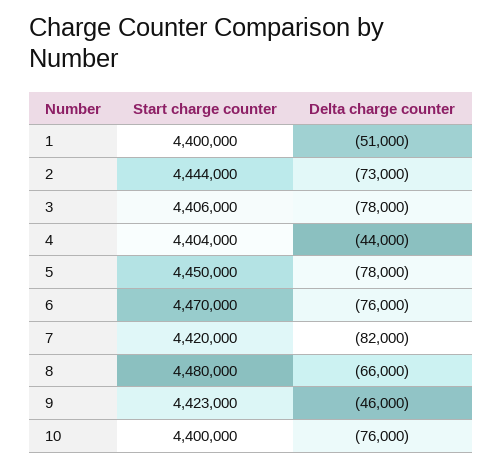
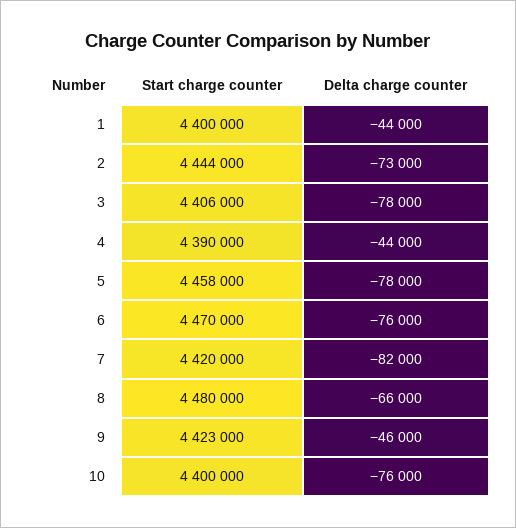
  {
    "Start charge counter": {
      "1": 4400000,
      "2": 4444000,
      "3": 4406000,
-     "4": 4404000,
+     "4": 4390000,
-     "5": 4450000,
+     "5": 4458000,
      "6": 4470000,
      "7": 4420000,
      "8": 4480000,
      "9": 4423000,
      "10": 4400000
    },
    "Delta charge counter": {
-     "1": -51000,
+     "1": -44000,
      "2": -73000,
      "3": -78000,
      "4": -44000,
      "5": -78000,
      "6": -76000,
      "7": -82000,
      "8": -66000,
      "9": -46000,
      "10": -76000
    }
  }

